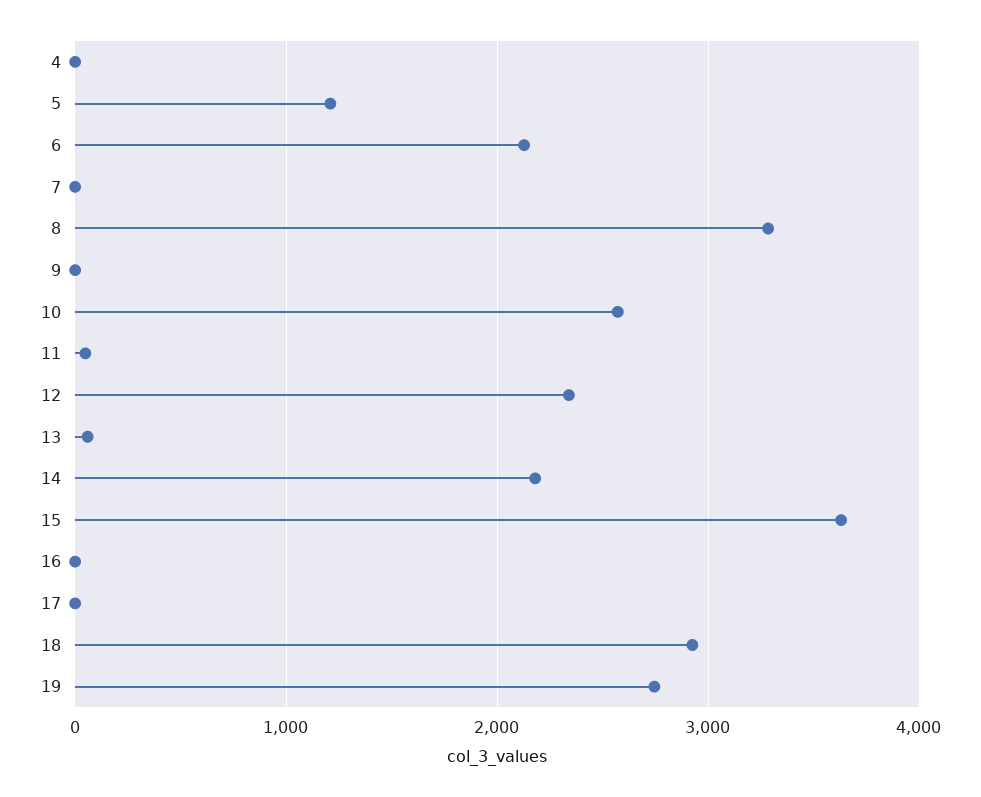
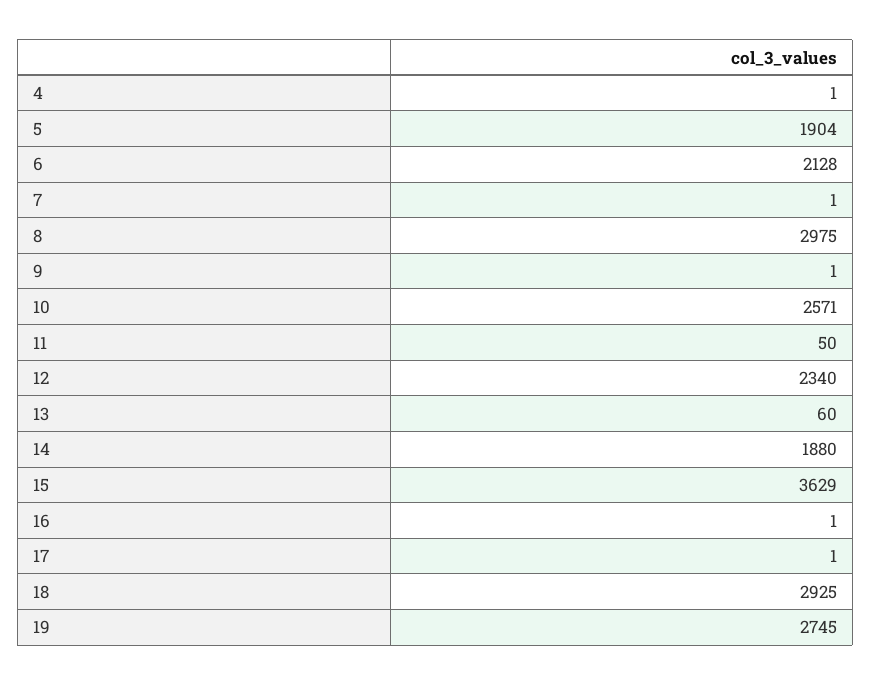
  {
    "4": 1,
-   "5": 1200,
+   "5": 1904,
    "6": 2128,
    "7": 1,
-   "8": 3300,
+   "8": 2975,
    "9": 1,
    "10": 2571,
    "11": 50,
    "12": 2340,
    "13": 60,
-   "14": 2200,
+   "14": 1880,
    "15": 3629,
    "16": 1,
    "17": 1,
    "18": 2925,
    "19": 2745
  }

